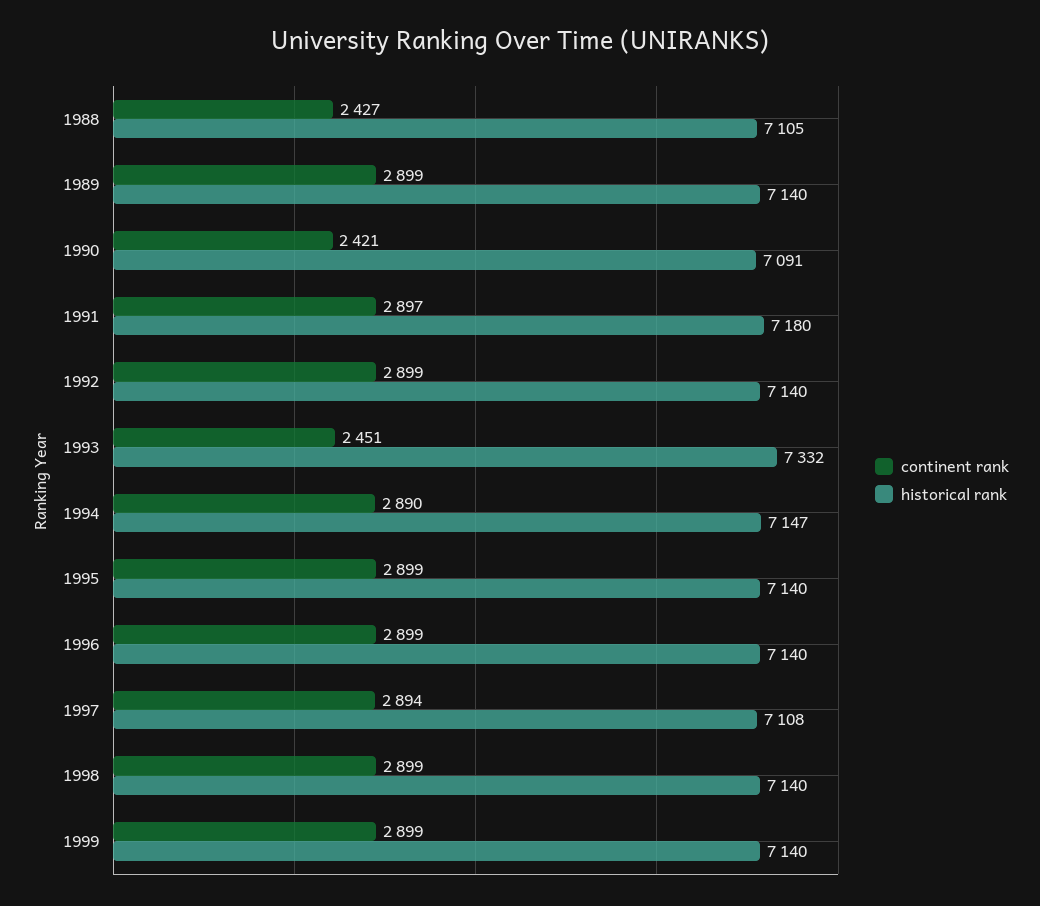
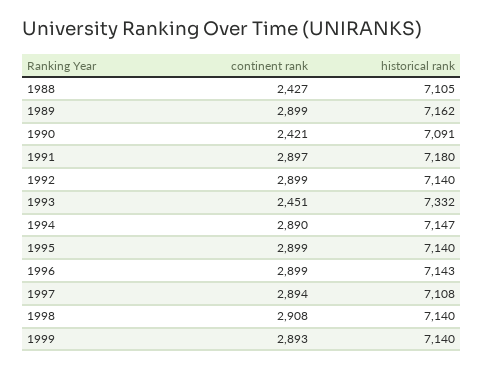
  {
    "continent rank": {
      "1988": 2427,
      "1989": 2899,
      "1990": 2421,
      "1991": 2897,
      "1992": 2899,
      "1993": 2451,
      "1994": 2890,
      "1995": 2899,
      "1996": 2899,
      "1997": 2894,
-     "1998": 2899,
+     "1998": 2908,
-     "1999": 2899
+     "1999": 2893
    },
    "historical rank": {
      "1988": 7105,
-     "1989": 7140,
+     "1989": 7162,
      "1990": 7091,
      "1991": 7180,
      "1992": 7140,
      "1993": 7332,
      "1994": 7147,
      "1995": 7140,
-     "1996": 7140,
+     "1996": 7143,
      "1997": 7108,
      "1998": 7140,
      "1999": 7140
    }
  }

